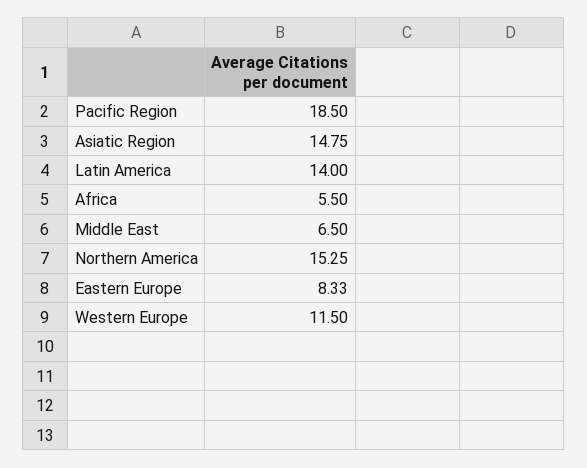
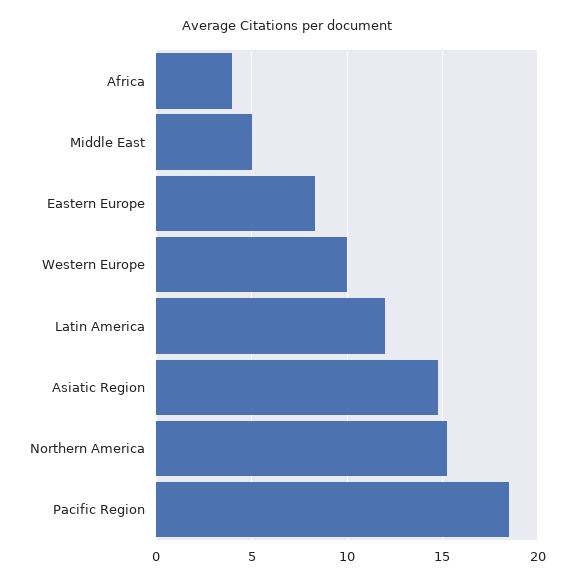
  {
    "Pacific Region": 18.5,
    "Asiatic Region": 14.75,
-   "Latin America": 14,
+   "Latin America": 12,
-   "Africa": 5.5,
+   "Africa": 4,
-   "Middle East": 6.5,
+   "Middle East": 5,
    "Northern America": 15.25,
    "Eastern Europe": 8.33,
-   "Western Europe": 11.5
+   "Western Europe": 10
  }

